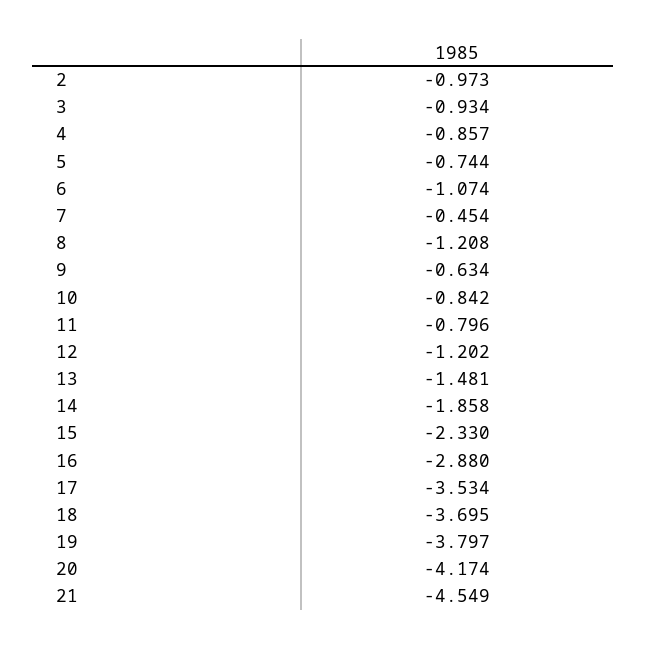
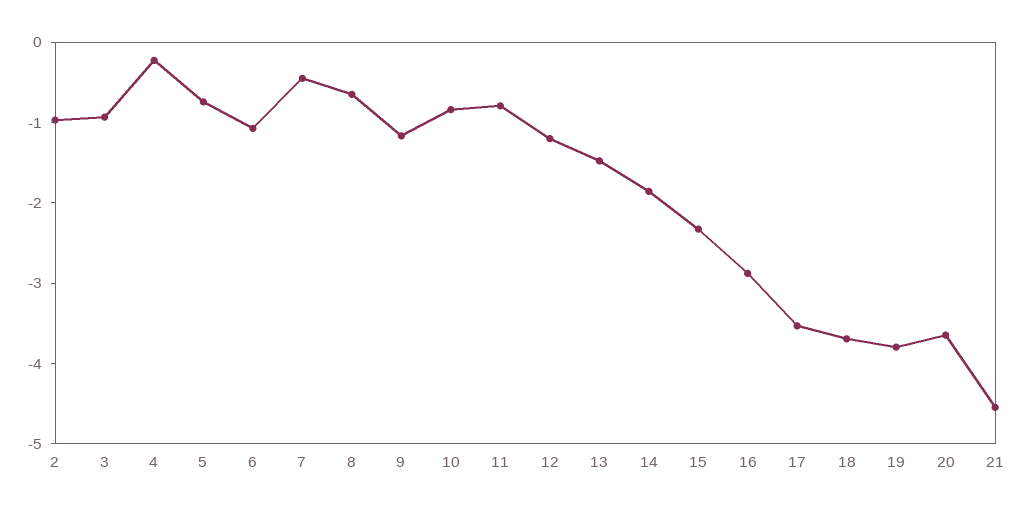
  {
    "2": -0.973,
    "3": -0.934,
-   "4": -0.857,
+   "4": -0.2,
    "5": -0.744,
    "6": -1.074,
    "7": -0.454,
-   "8": -1.208,
+   "8": -0.6,
-   "9": -0.634,
+   "9": -1.2,
    "10": -0.842,
    "11": -0.796,
    "12": -1.202,
    "13": -1.481,
    "14": -1.858,
    "15": -2.33,
    "16": -2.88,
    "17": -3.534,
    "18": -3.695,
    "19": -3.797,
-   "20": -4.174,
+   "20": -3.6,
    "21": -4.549
  }

